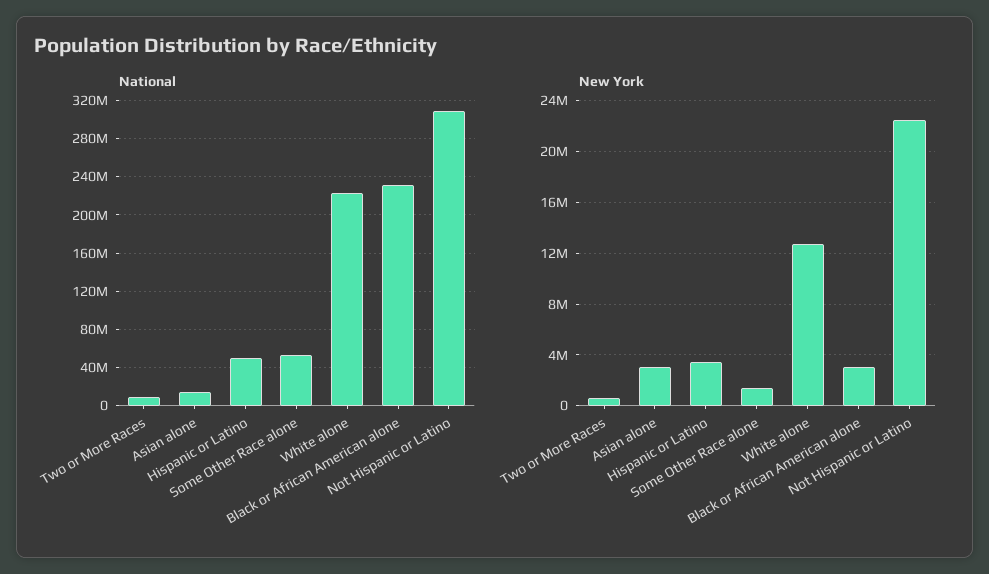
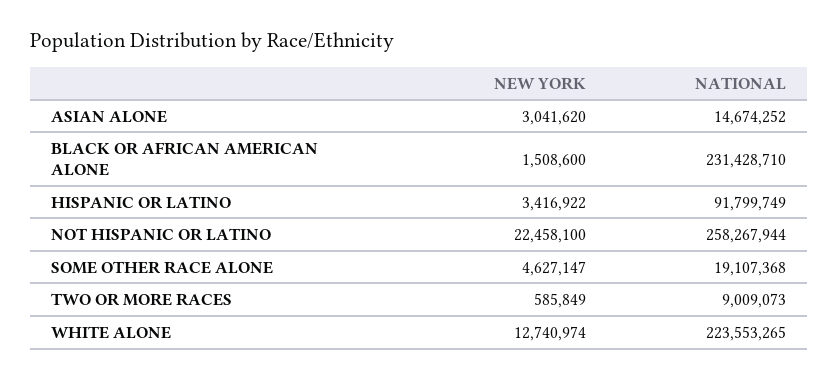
  {
    "National": {
      "Two or More Races": 9009073,
      "Asian alone": 14674252,
-     "Hispanic or Latino": 50000000,
+     "Hispanic or Latino": 91799749,
-     "Some Other Race alone": 50000000,
+     "Some Other Race alone": 19107368,
      "White alone": 223553265,
      "Black or African American alone": 231428710,
-     "Not Hispanic or Latino": 310000000
+     "Not Hispanic or Latino": 258267944
    },
    "New York": {
      "Two or More Races": 585849,
      "Asian alone": 3041620,
      "Hispanic or Latino": 3416922,
-     "Some Other Race alone": 1500000,
+     "Some Other Race alone": 4627147,
      "White alone": 12740974,
-     "Black or African American alone": 3000000,
+     "Black or African American alone": 1508600,
      "Not Hispanic or Latino": 22458100
    }
  }

